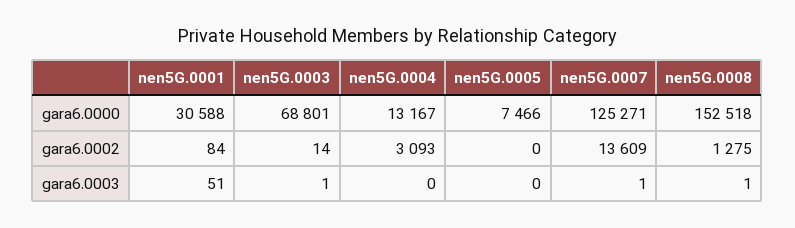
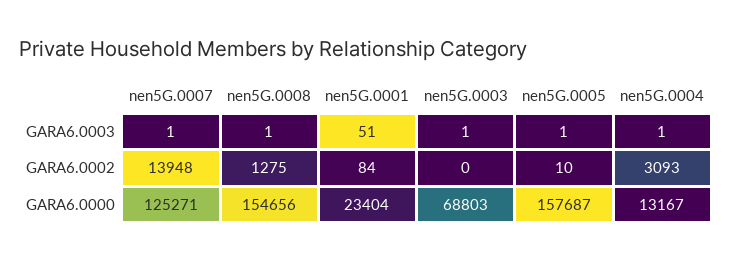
  {
    "nen5G.0001": {
-     "gara6.0000": 30588,
+     "gara6.0000": 23404,
      "gara6.0002": 84,
      "gara6.0003": 51
    },
    "nen5G.0003": {
-     "gara6.0000": 68801,
+     "gara6.0000": 68803,
-     "gara6.0002": 14,
+     "gara6.0002": 0,
      "gara6.0003": 1
    },
    "nen5G.0004": {
      "gara6.0000": 13167,
      "gara6.0002": 3093,
-     "gara6.0003": 0
+     "gara6.0003": 1
    },
    "nen5G.0005": {
-     "gara6.0000": 7466,
+     "gara6.0000": 157687,
-     "gara6.0002": 0,
+     "gara6.0002": 10,
-     "gara6.0003": 0
+     "gara6.0003": 1
    },
    "nen5G.0007": {
      "gara6.0000": 125271,
-     "gara6.0002": 13609,
+     "gara6.0002": 13948,
      "gara6.0003": 1
    },
    "nen5G.0008": {
-     "gara6.0000": 152518,
+     "gara6.0000": 154656,
      "gara6.0002": 1275,
      "gara6.0003": 1
    }
  }

